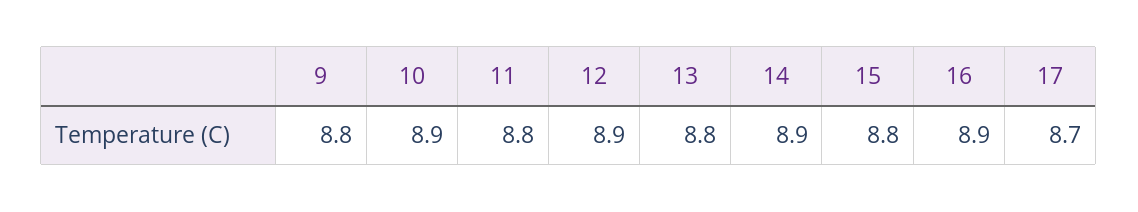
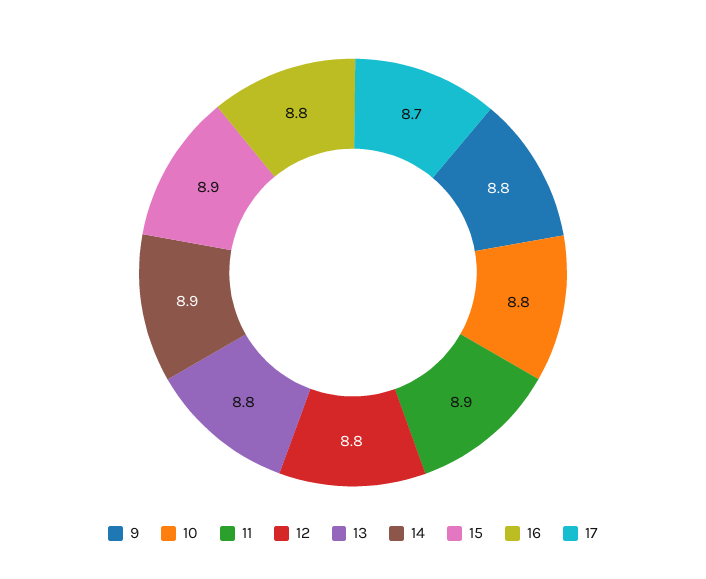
  {
    "9": 8.8,
-   "10": 8.9,
+   "10": 8.8,
-   "11": 8.8,
+   "11": 8.9,
-   "12": 8.9,
+   "12": 8.8,
    "13": 8.8,
    "14": 8.9,
-   "15": 8.8,
+   "15": 8.9,
-   "16": 8.9,
+   "16": 8.8,
    "17": 8.7
  }

